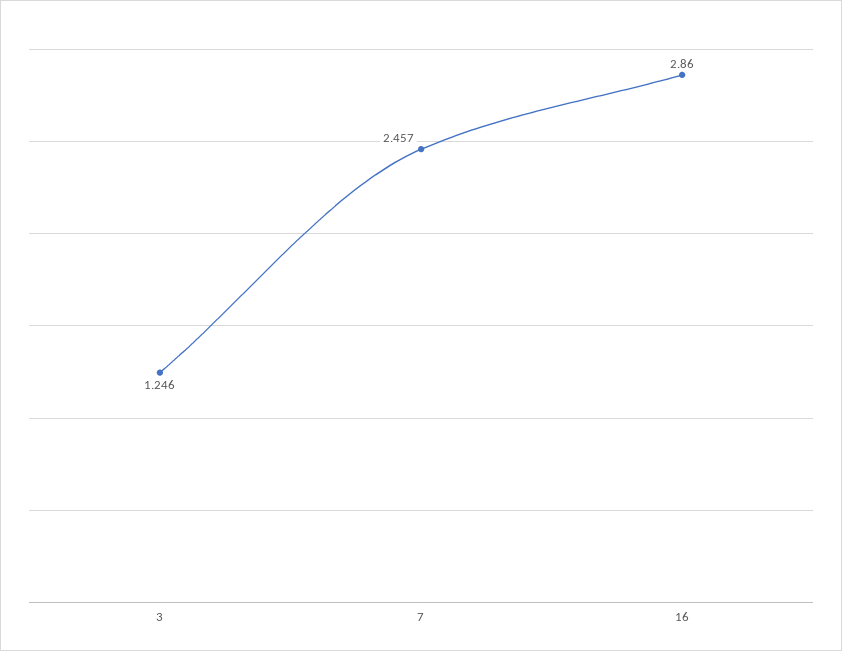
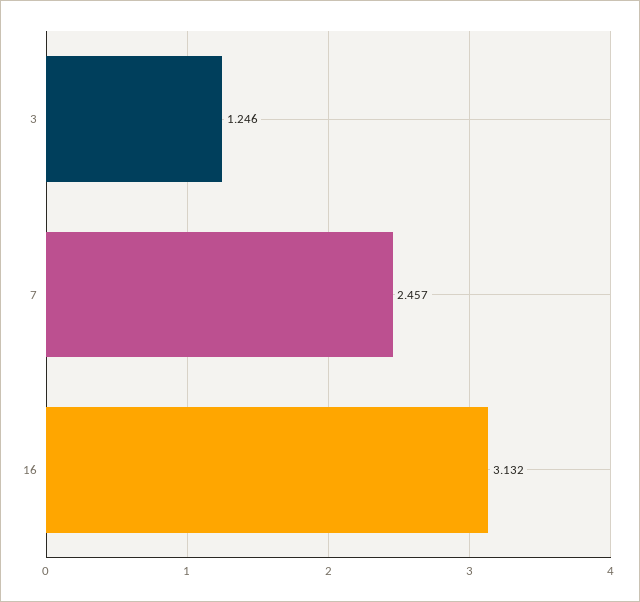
  {
    "3": 1.246,
    "7": 2.457,
-   "16": 2.86
+   "16": 3.132
  }

